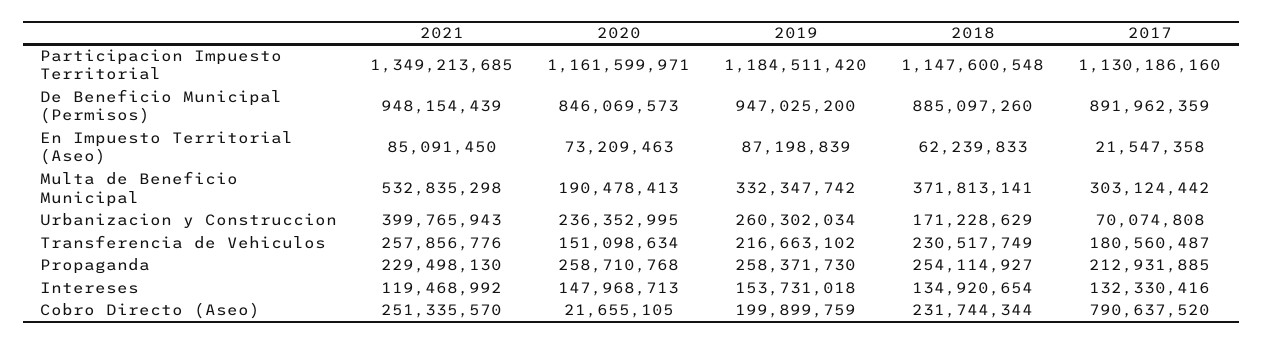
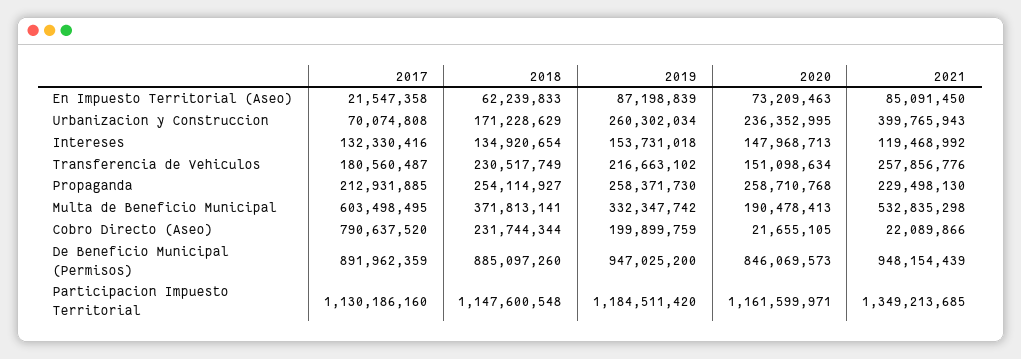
  {
    "2021": {
      "Participacion Impuesto Territorial": 1349213685,
      "De Beneficio Municipal (Permisos)": 948154439,
      "En Impuesto Territorial (Aseo)": 85091450,
      "Multa de Beneficio Municipal": 532835298,
      "Urbanizacion y Construccion": 399765943,
      "Transferencia de Vehiculos": 257856776,
      "Propaganda": 229498130,
      "Intereses": 119468992,
-     "Cobro Directo (Aseo)": 251335570
+     "Cobro Directo (Aseo)": 22089866
    },
    "2020": {
      "Participacion Impuesto Territorial": 1161599971,
      "De Beneficio Municipal (Permisos)": 846069573,
      "En Impuesto Territorial (Aseo)": 73209463,
      "Multa de Beneficio Municipal": 190478413,
      "Urbanizacion y Construccion": 236352995,
      "Transferencia de Vehiculos": 151098634,
      "Propaganda": 258710768,
      "Intereses": 147968713,
      "Cobro Directo (Aseo)": 21655105
    },
    "2019": {
      "Participacion Impuesto Territorial": 1184511420,
      "De Beneficio Municipal (Permisos)": 947025200,
      "En Impuesto Territorial (Aseo)": 87198839,
      "Multa de Beneficio Municipal": 332347742,
      "Urbanizacion y Construccion": 260302034,
      "Transferencia de Vehiculos": 216663102,
      "Propaganda": 258371730,
      "Intereses": 153731018,
      "Cobro Directo (Aseo)": 199899759
    },
    "2018": {
      "Participacion Impuesto Territorial": 1147600548,
      "De Beneficio Municipal (Permisos)": 885097260,
      "En Impuesto Territorial (Aseo)": 62239833,
      "Multa de Beneficio Municipal": 371813141,
      "Urbanizacion y Construccion": 171228629,
      "Transferencia de Vehiculos": 230517749,
      "Propaganda": 254114927,
      "Intereses": 134920654,
      "Cobro Directo (Aseo)": 231744344
    },
    "2017": {
      "Participacion Impuesto Territorial": 1130186160,
      "De Beneficio Municipal (Permisos)": 891962359,
      "En Impuesto Territorial (Aseo)": 21547358,
-     "Multa de Beneficio Municipal": 303124442,
+     "Multa de Beneficio Municipal": 603498495,
      "Urbanizacion y Construccion": 70074808,
      "Transferencia de Vehiculos": 180560487,
      "Propaganda": 212931885,
      "Intereses": 132330416,
      "Cobro Directo (Aseo)": 790637520
    }
  }

